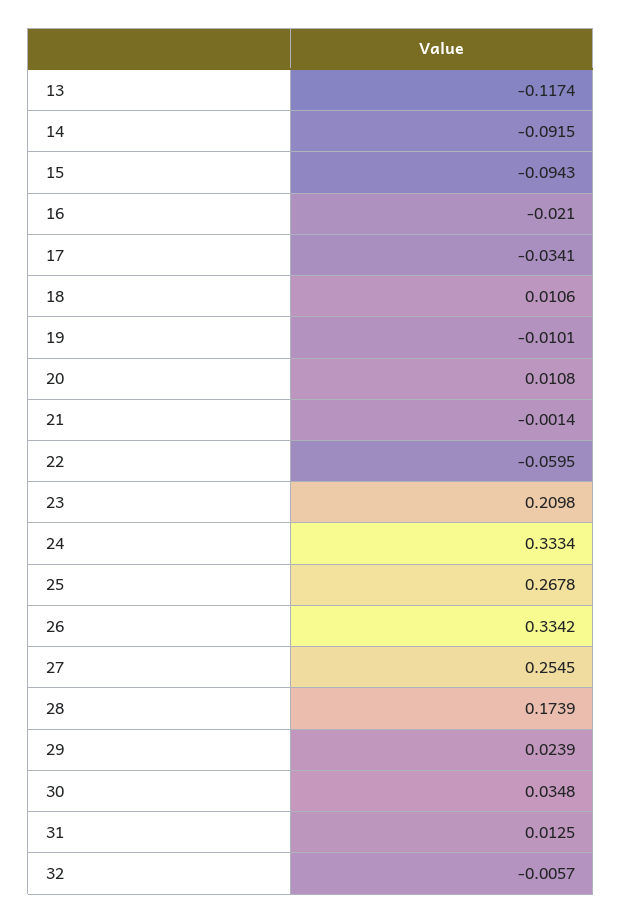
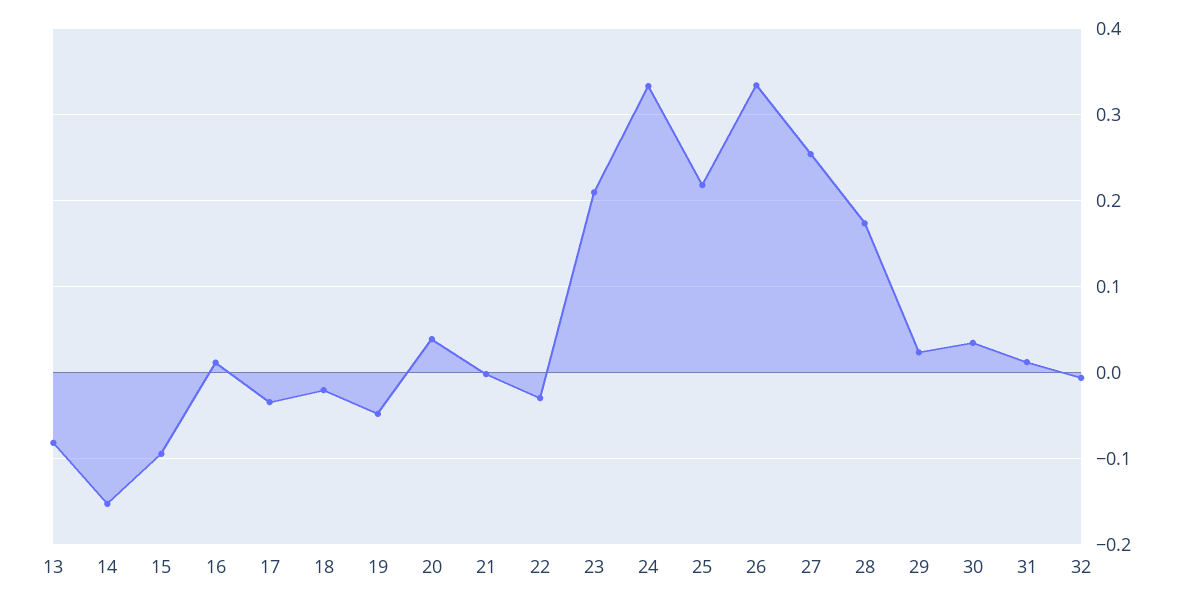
  {
-   "13": -0.1174,
+   "13": -0.08,
-   "14": -0.0915,
+   "14": -0.15,
    "15": -0.0943,
-   "16": -0.021,
+   "16": 0.01,
    "17": -0.0341,
-   "18": 0.0106,
+   "18": -0.02,
-   "19": -0.0101,
+   "19": -0.05,
-   "20": 0.0108,
+   "20": 0.04,
    "21": -0.0014,
-   "22": -0.0595,
+   "22": -0.03,
    "23": 0.2098,
    "24": 0.3334,
-   "25": 0.2678,
+   "25": 0.22,
    "26": 0.3342,
    "27": 0.2545,
    "28": 0.1739,
    "29": 0.0239,
    "30": 0.0348,
    "31": 0.0125,
    "32": -0.0057
  }

